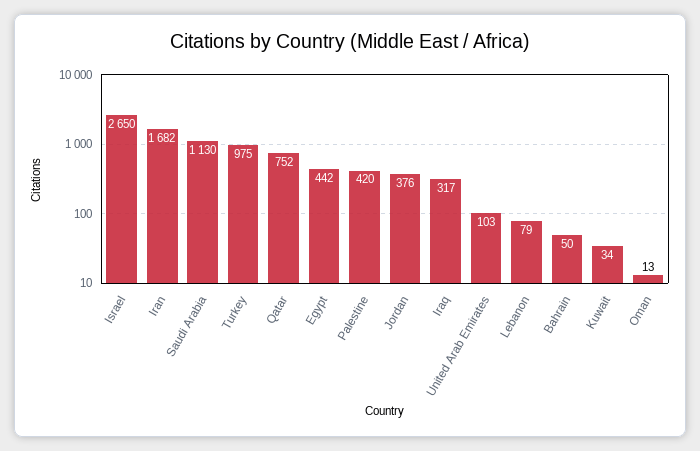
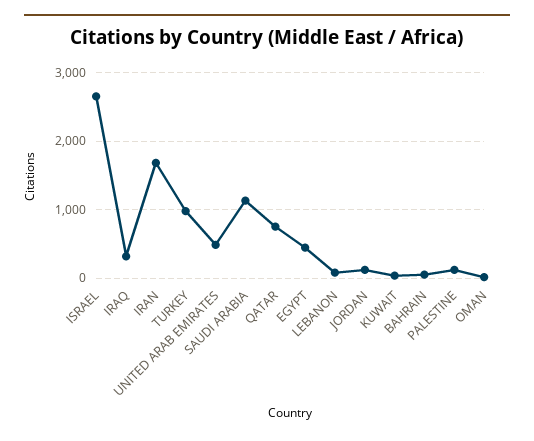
  {
    "Israel": 2650,
    "Iran": 1682,
    "Saudi Arabia": 1130,
    "Turkey": 975,
    "Qatar": 752,
    "Egypt": 442,
-   "Palestine": 420,
+   "Palestine": 100,
-   "Jordan": 376,
+   "Jordan": 100,
    "Iraq": 317,
-   "United Arab Emirates": 103,
+   "United Arab Emirates": 500,
    "Lebanon": 79,
    "Bahrain": 50,
    "Kuwait": 34,
    "Oman": 13
  }

